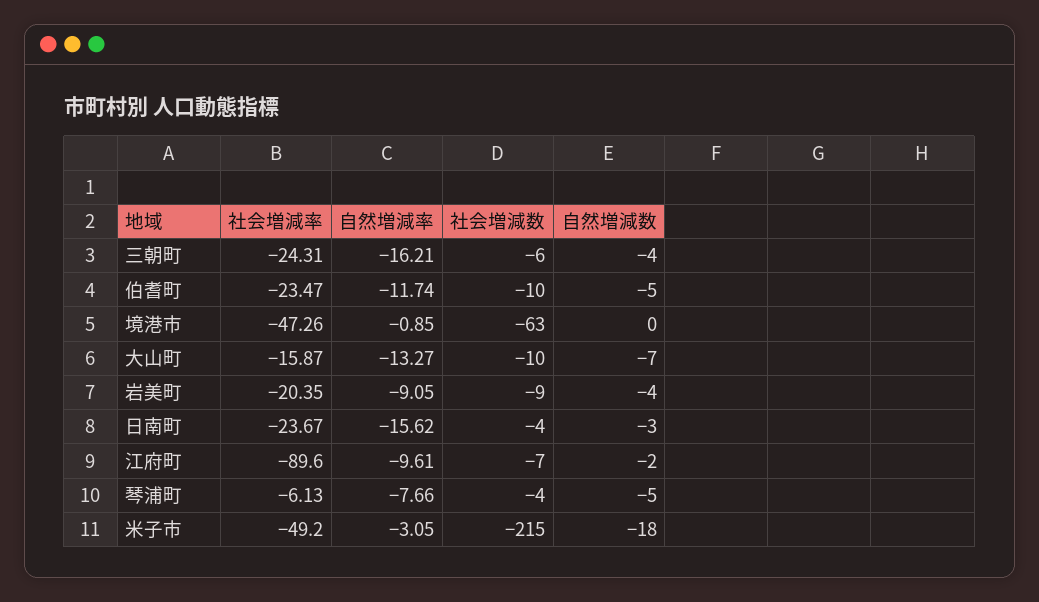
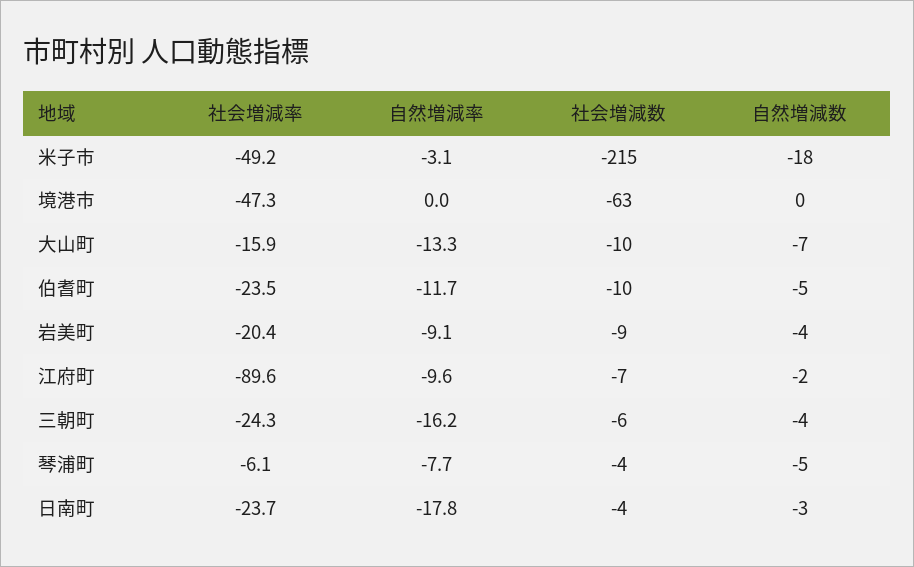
  {
    "社会増減率": {
      "三朝町": -24.31,
      "伯耆町": -23.47,
      "境港市": -47.26,
      "大山町": -15.87,
      "岩美町": -20.35,
      "日南町": -23.67,
      "江府町": -89.6,
      "琴浦町": -6.13,
      "米子市": -49.2
    },
    "自然増減率": {
      "三朝町": -16.21,
      "伯耆町": -11.74,
-     "境港市": -0.85,
+     "境港市": 0,
      "大山町": -13.27,
      "岩美町": -9.05,
-     "日南町": -15.62,
+     "日南町": -17.8,
      "江府町": -9.61,
      "琴浦町": -7.66,
      "米子市": -3.05
    },
    "社会増減数": {
      "三朝町": -6,
      "伯耆町": -10,
      "境港市": -63,
      "大山町": -10,
      "岩美町": -9,
      "日南町": -4,
      "江府町": -7,
      "琴浦町": -4,
      "米子市": -215
    },
    "自然増減数": {
      "三朝町": -4,
      "伯耆町": -5,
      "境港市": 0,
      "大山町": -7,
      "岩美町": -4,
      "日南町": -3,
      "江府町": -2,
      "琴浦町": -5,
      "米子市": -18
    }
  }

